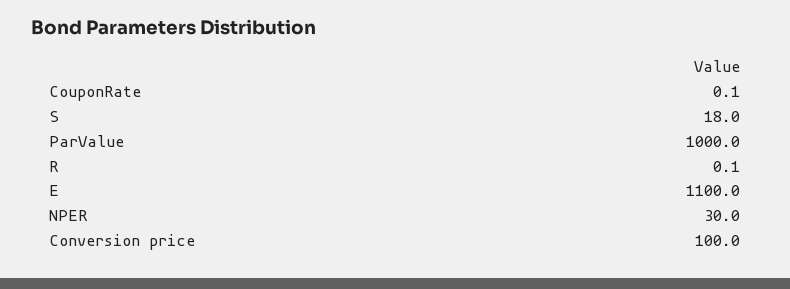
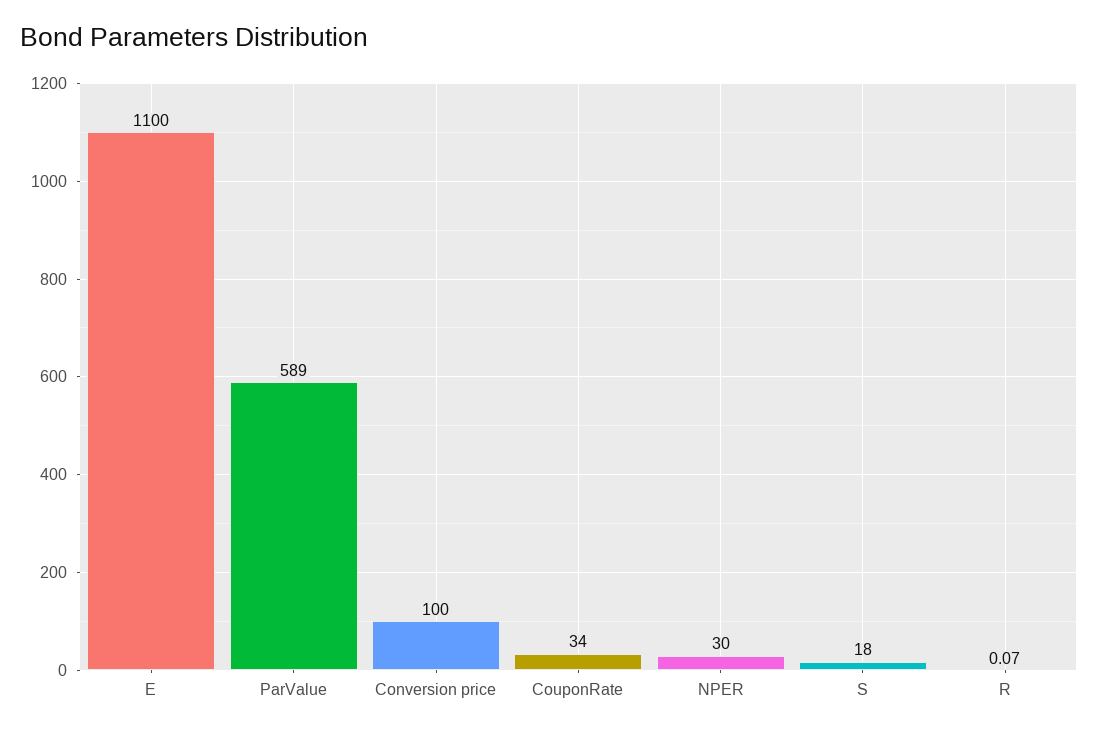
  {
-   "CouponRate": 0.1,
+   "CouponRate": 34,
    "S": 18,
-   "ParValue": 1000,
+   "ParValue": 589,
    "R": 0.07,
    "E": 1100,
    "NPER": 30,
    "Conversion price": 100
  }

